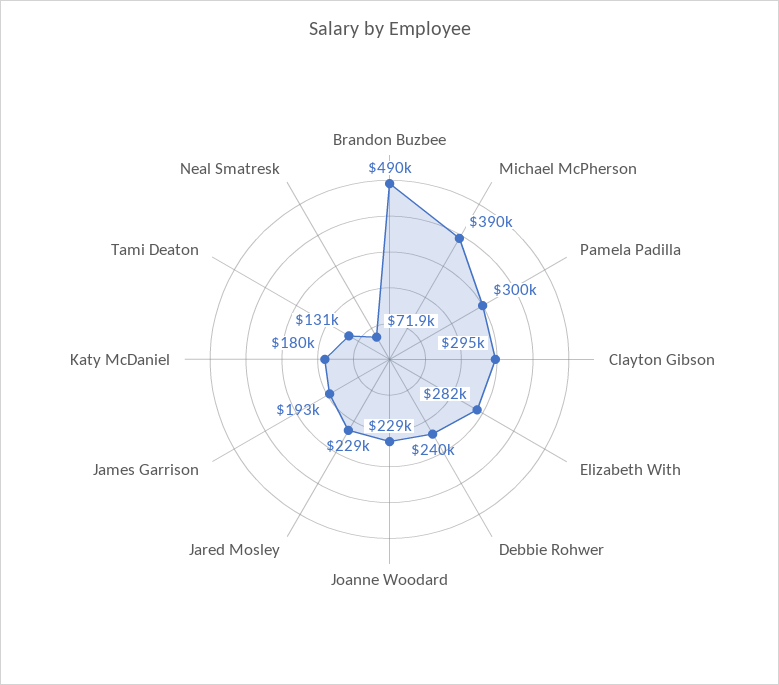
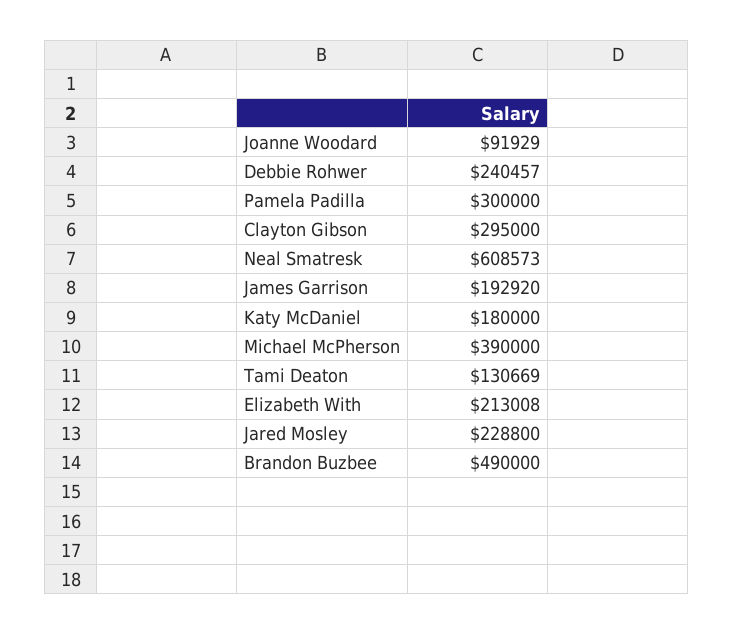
  {
    "Brandon Buzbee": 490000,
    "Michael McPherson": 390000,
    "Pamela Padilla": 300000,
    "Clayton Gibson": 295000,
-   "Elizabeth With": 282000,
+   "Elizabeth With": 213008,
    "Debbie Rohwer": 240457,
-   "Joanne Woodard": 229000,
+   "Joanne Woodard": 91929,
    "Jared Mosley": 228800,
    "James Garrison": 192920,
    "Katy McDaniel": 180000,
    "Tami Deaton": 130669,
-   "Neal Smatresk": 71900
+   "Neal Smatresk": 608573
  }

